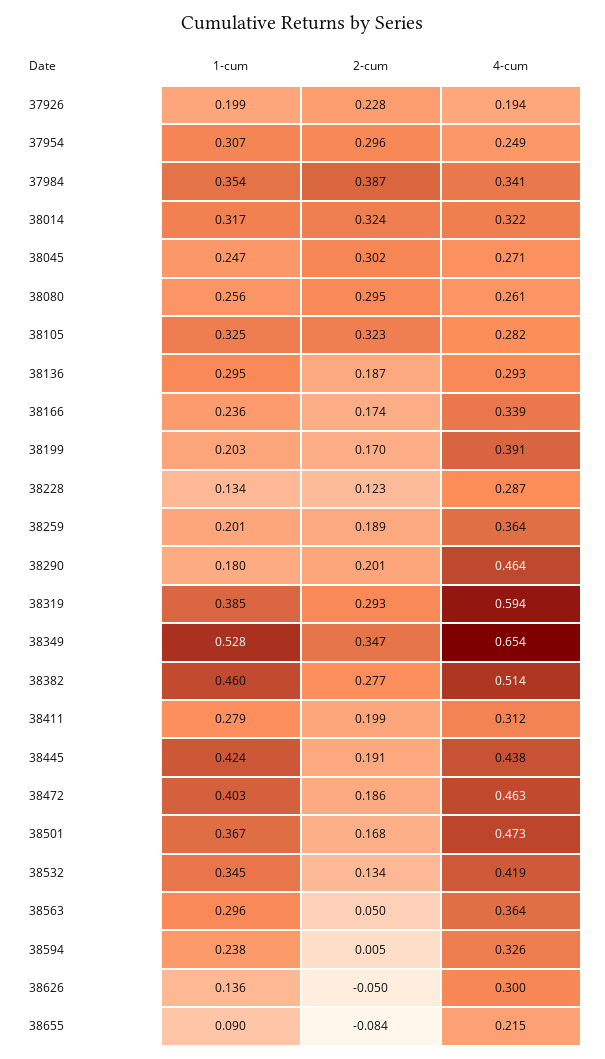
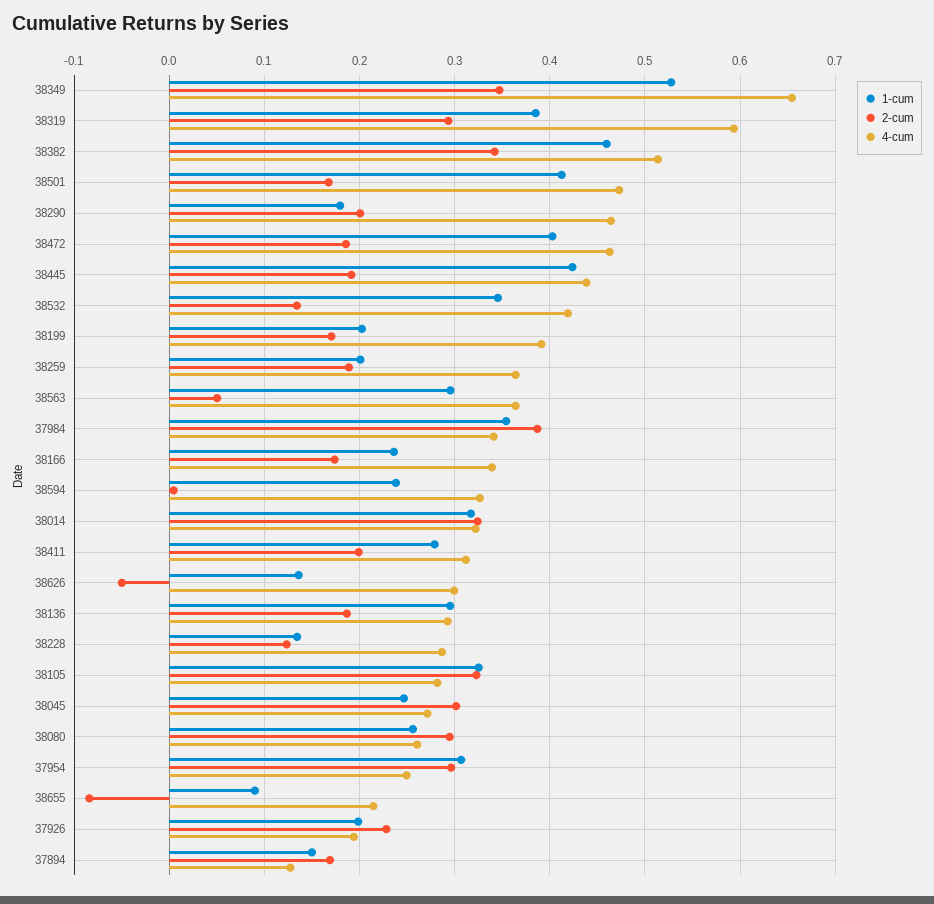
  {
    "1-cum": {
      "37926": 0.199,
      "37954": 0.307,
      "37984": 0.354,
      "38014": 0.317,
      "38045": 0.247,
      "38080": 0.256,
      "38105": 0.325,
      "38136": 0.295,
      "38166": 0.236,
      "38199": 0.203,
      "38228": 0.134,
      "38259": 0.201,
      "38290": 0.18,
      "38319": 0.385,
      "38349": 0.528,
      "38382": 0.46,
      "38411": 0.279,
      "38445": 0.424,
      "38472": 0.403,
-     "38501": 0.367,
+     "38501": 0.41,
      "38532": 0.345,
      "38563": 0.296,
      "38594": 0.238,
      "38626": 0.136,
-     "38655": 0.09
+     "38655": 0.09,
+     "37894": 0.15
    },
    "2-cum": {
      "37926": 0.228,
      "37954": 0.296,
      "37984": 0.387,
      "38014": 0.324,
      "38045": 0.302,
      "38080": 0.295,
      "38105": 0.323,
      "38136": 0.187,
      "38166": 0.174,
      "38199": 0.17,
      "38228": 0.123,
      "38259": 0.189,
      "38290": 0.201,
      "38319": 0.293,
      "38349": 0.347,
-     "38382": 0.277,
+     "38382": 0.34,
      "38411": 0.199,
      "38445": 0.191,
      "38472": 0.186,
      "38501": 0.168,
      "38532": 0.134,
      "38563": 0.05,
      "38594": 0.005,
      "38626": -0.05,
-     "38655": -0.084
+     "38655": -0.084,
+     "37894": 0.17
    },
    "4-cum": {
      "37926": 0.194,
      "37954": 0.249,
      "37984": 0.341,
      "38014": 0.322,
      "38045": 0.271,
      "38080": 0.261,
      "38105": 0.282,
      "38136": 0.293,
      "38166": 0.339,
      "38199": 0.391,
      "38228": 0.287,
      "38259": 0.364,
      "38290": 0.464,
      "38319": 0.594,
      "38349": 0.654,
      "38382": 0.514,
      "38411": 0.312,
      "38445": 0.438,
      "38472": 0.463,
      "38501": 0.473,
      "38532": 0.419,
      "38563": 0.364,
      "38594": 0.326,
      "38626": 0.3,
-     "38655": 0.215
+     "38655": 0.215,
+     "37894": 0.13
    }
  }

